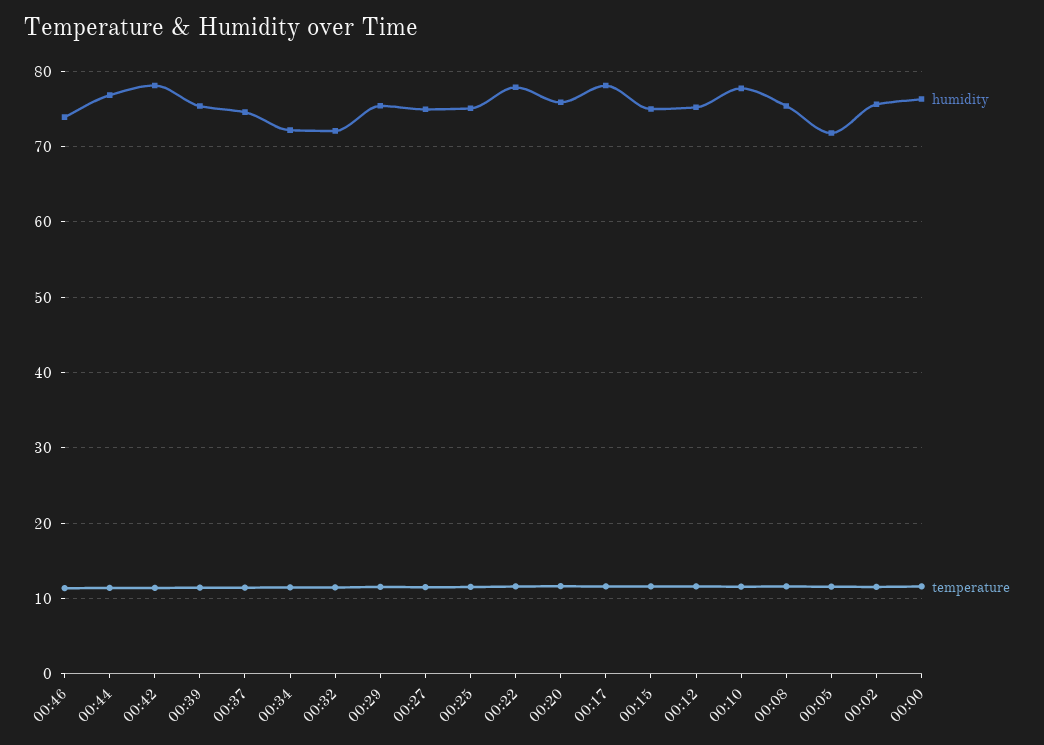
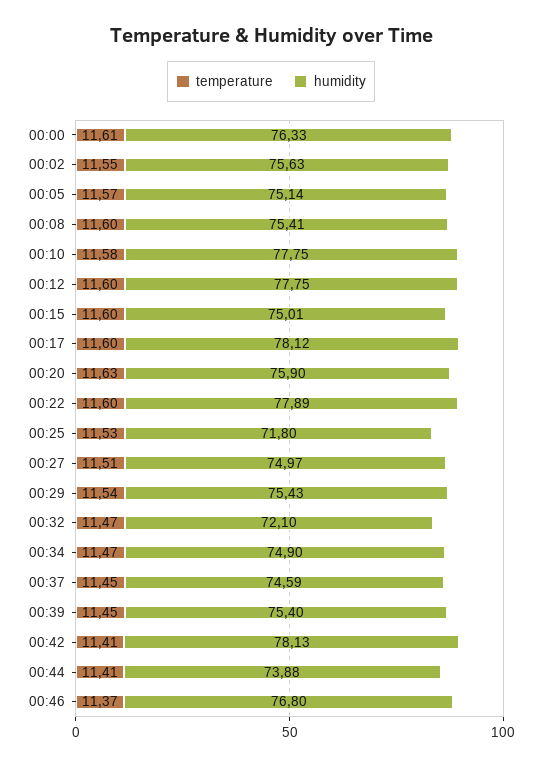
  {
    "humidity": {
-     "00:46": 74,
+     "00:46": 76.8,
-     "00:44": 77,
+     "00:44": 73.88,
      "00:42": 78.13,
      "00:39": 75.4,
      "00:37": 74.59,
-     "00:34": 72,
+     "00:34": 74.9,
      "00:32": 72.1,
      "00:29": 75.43,
      "00:27": 74.97,
-     "00:25": 75,
+     "00:25": 71.8,
      "00:22": 77.89,
      "00:20": 75.9,
      "00:17": 78.12,
      "00:15": 75.01,
-     "00:12": 75,
+     "00:12": 77.75,
      "00:10": 77.75,
      "00:08": 75.41,
-     "00:05": 72,
+     "00:05": 75.14,
      "00:02": 75.63,
      "00:00": 76.33
    },
    "temperature": {
      "00:46": 11.37,
      "00:44": 11.41,
      "00:42": 11.41,
      "00:39": 11.45,
      "00:37": 11.45,
      "00:34": 11.47,
      "00:32": 11.47,
      "00:29": 11.54,
      "00:27": 11.51,
      "00:25": 11.53,
      "00:22": 11.6,
      "00:20": 11.63,
      "00:17": 11.6,
      "00:15": 11.6,
      "00:12": 11.6,
      "00:10": 11.58,
      "00:08": 11.6,
      "00:05": 11.57,
      "00:02": 11.55,
      "00:00": 11.61
    }
  }

